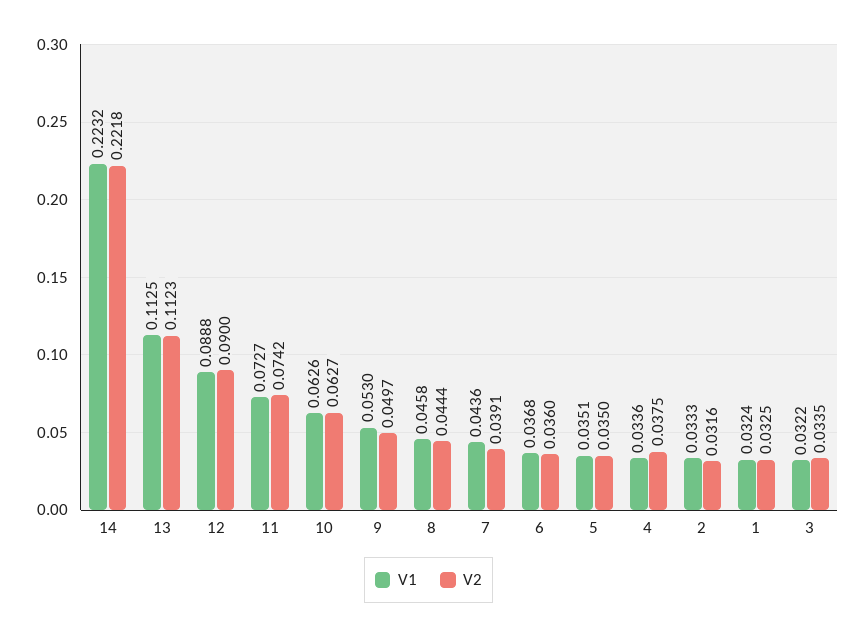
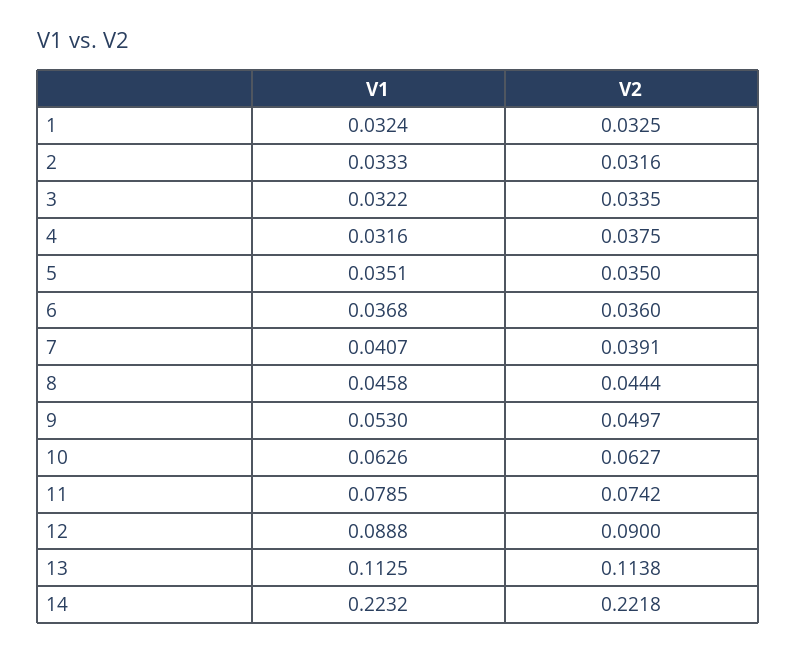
  {
    "V1": {
      "14": 0.2232,
      "13": 0.1125,
      "12": 0.0888,
-     "11": 0.0727,
+     "11": 0.0785,
      "10": 0.0626,
      "9": 0.053,
      "8": 0.0458,
-     "7": 0.0436,
+     "7": 0.0407,
      "6": 0.0368,
      "5": 0.0351,
-     "4": 0.0336,
+     "4": 0.0316,
      "2": 0.0333,
      "1": 0.0324,
      "3": 0.0322
    },
    "V2": {
      "14": 0.2218,
-     "13": 0.1123,
+     "13": 0.1138,
      "12": 0.09,
      "11": 0.0742,
      "10": 0.0627,
      "9": 0.0497,
      "8": 0.0444,
      "7": 0.0391,
      "6": 0.036,
      "5": 0.035,
      "4": 0.0375,
      "2": 0.0316,
      "1": 0.0325,
      "3": 0.0335
    }
  }

